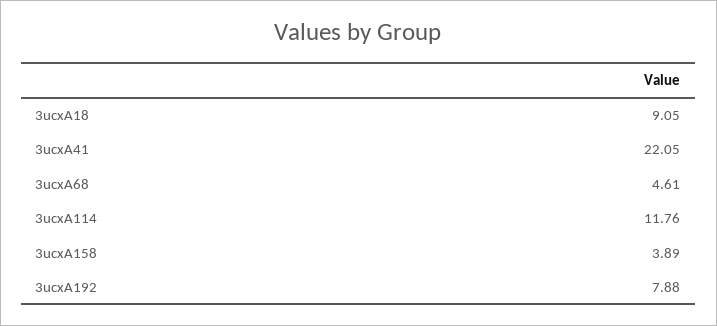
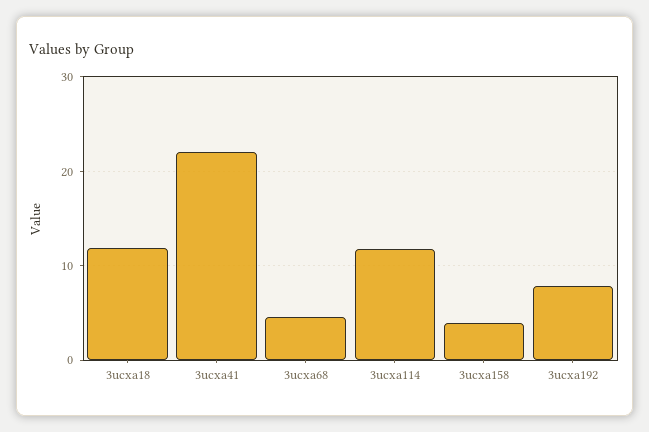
  {
-   "3ucxA18": 9.05,
+   "3ucxA18": 12,
    "3ucxA41": 22.05,
    "3ucxA68": 4.61,
    "3ucxA114": 11.76,
    "3ucxA158": 3.89,
    "3ucxA192": 7.88
  }

